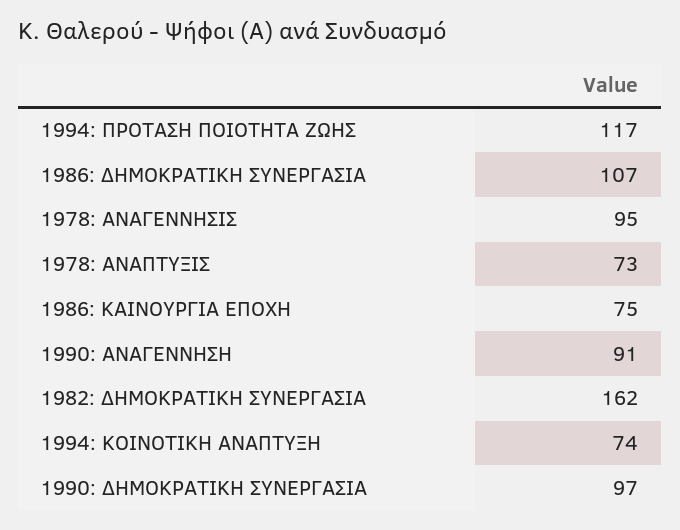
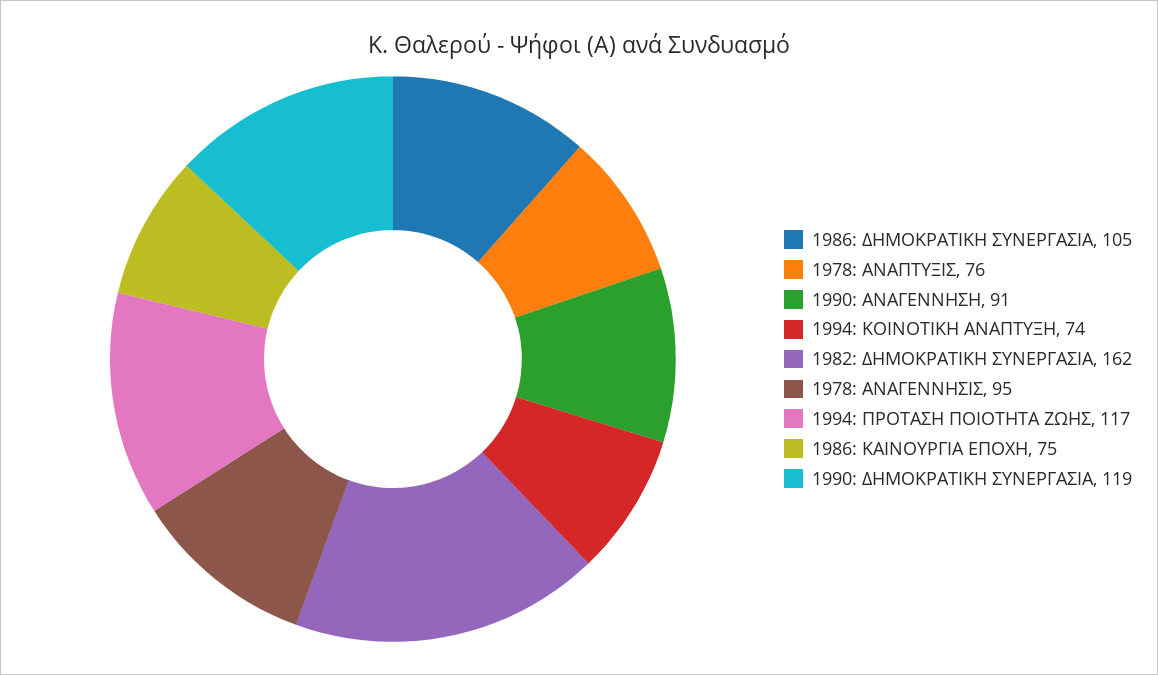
  {
    "1994: ΠΡΟΤΑΣΗ ΠΟΙΟΤΗΤΑ ΖΩΗΣ": 117,
-   "1986: ΔΗΜΟΚΡΑΤΙΚΗ ΣΥΝΕΡΓΑΣΙΑ": 107,
+   "1986: ΔΗΜΟΚΡΑΤΙΚΗ ΣΥΝΕΡΓΑΣΙΑ": 105,
    "1978: ΑΝΑΓΕΝΝΗΣΙΣ": 95,
-   "1978: ΑΝΑΠΤΥΞΙΣ": 73,
+   "1978: ΑΝΑΠΤΥΞΙΣ": 76,
    "1986: ΚΑΙΝΟΥΡΓΙΑ ΕΠΟΧΗ": 75,
    "1990: ΑΝΑΓΕΝΝΗΣΗ": 91,
    "1982: ΔΗΜΟΚΡΑΤΙΚΗ ΣΥΝΕΡΓΑΣΙΑ": 162,
    "1994: ΚΟΙΝΟΤΙΚΗ ΑΝΑΠΤΥΞΗ": 74,
-   "1990: ΔΗΜΟΚΡΑΤΙΚΗ ΣΥΝΕΡΓΑΣΙΑ": 97
+   "1990: ΔΗΜΟΚΡΑΤΙΚΗ ΣΥΝΕΡΓΑΣΙΑ": 119
  }

